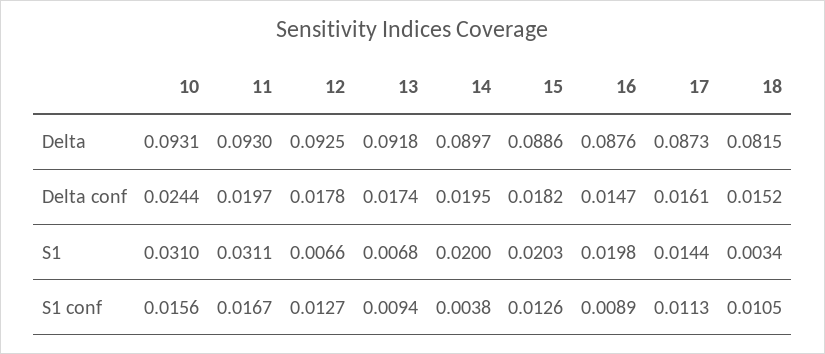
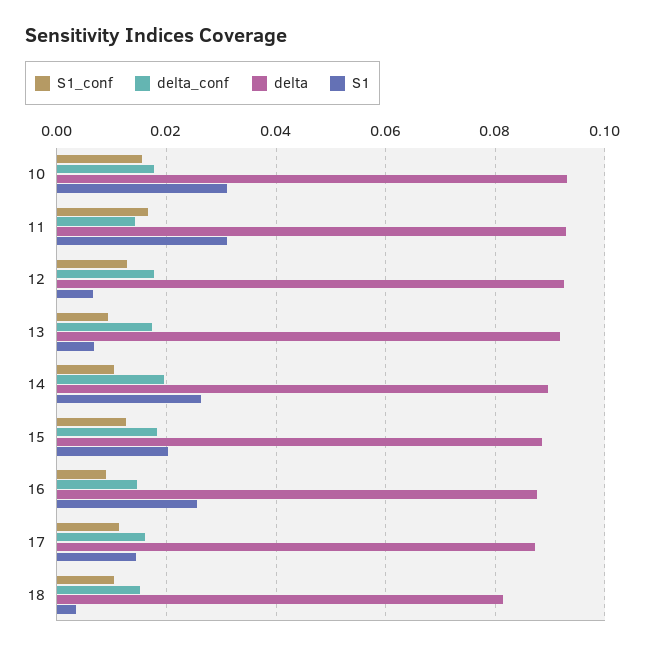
  {
    "Delta": {
      "10": 0.0931,
      "11": 0.093,
      "12": 0.0925,
      "13": 0.0918,
      "14": 0.0897,
      "15": 0.0886,
      "16": 0.0876,
      "17": 0.0873,
      "18": 0.0815
    },
    "Delta conf": {
-     "10": 0.0244,
+     "10": 0.018,
-     "11": 0.0197,
+     "11": 0.014,
      "12": 0.0178,
      "13": 0.0174,
      "14": 0.0195,
      "15": 0.0182,
      "16": 0.0147,
      "17": 0.0161,
      "18": 0.0152
    },
    "S1": {
      "10": 0.031,
      "11": 0.0311,
      "12": 0.0066,
      "13": 0.0068,
-     "14": 0.02,
+     "14": 0.026,
      "15": 0.0203,
-     "16": 0.0198,
+     "16": 0.026,
      "17": 0.0144,
      "18": 0.0034
    },
    "S1 conf": {
      "10": 0.0156,
      "11": 0.0167,
      "12": 0.0127,
      "13": 0.0094,
-     "14": 0.0038,
+     "14": 0.01,
      "15": 0.0126,
      "16": 0.0089,
      "17": 0.0113,
      "18": 0.0105
    }
  }

